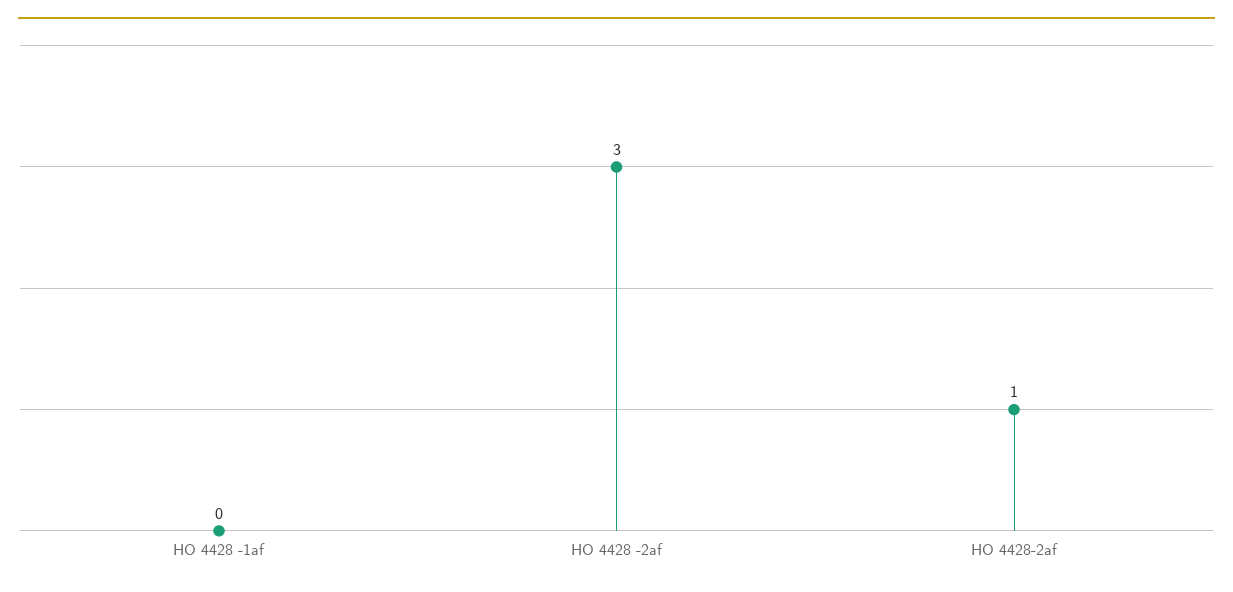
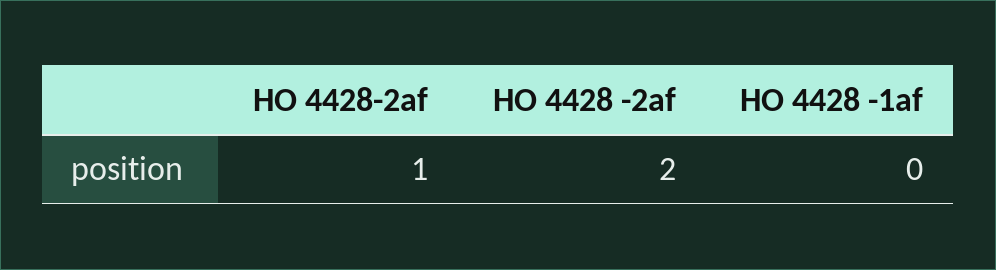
  {
    "HO 4428 -1af": 0,
-   "HO 4428 -2af": 3,
+   "HO 4428 -2af": 2,
    "HO 4428-2af": 1
  }

